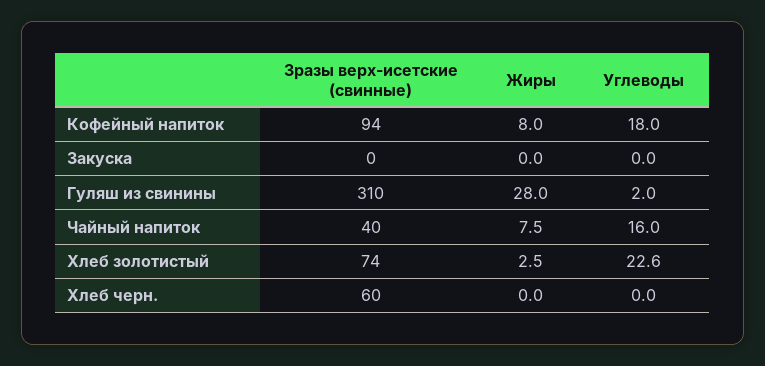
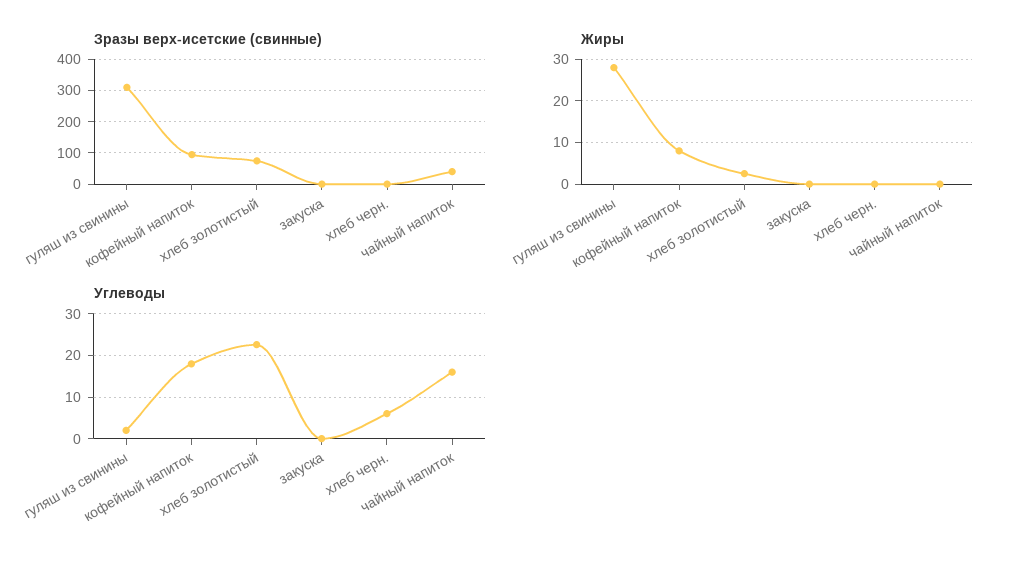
  {
    "Зразы верх-исетские (свинные)": {
      "Кофейный напиток": 94,
      "Закуска": 0,
      "Гуляш из свинины": 310,
      "Чайный напиток": 40,
      "Хлеб золотистый": 74,
-     "Хлеб черн.": 60
+     "Хлеб черн.": 0
    },
    "Жиры": {
      "Кофейный напиток": 8,
      "Закуска": 0,
      "Гуляш из свинины": 28,
-     "Чайный напиток": 7.5,
+     "Чайный напиток": 0,
      "Хлеб золотистый": 2.5,
      "Хлеб черн.": 0
    },
    "Углеводы": {
      "Кофейный напиток": 18,
      "Закуска": 0,
      "Гуляш из свинины": 2,
      "Чайный напиток": 16,
      "Хлеб золотистый": 22.6,
-     "Хлеб черн.": 0
+     "Хлеб черн.": 6
    }
  }

